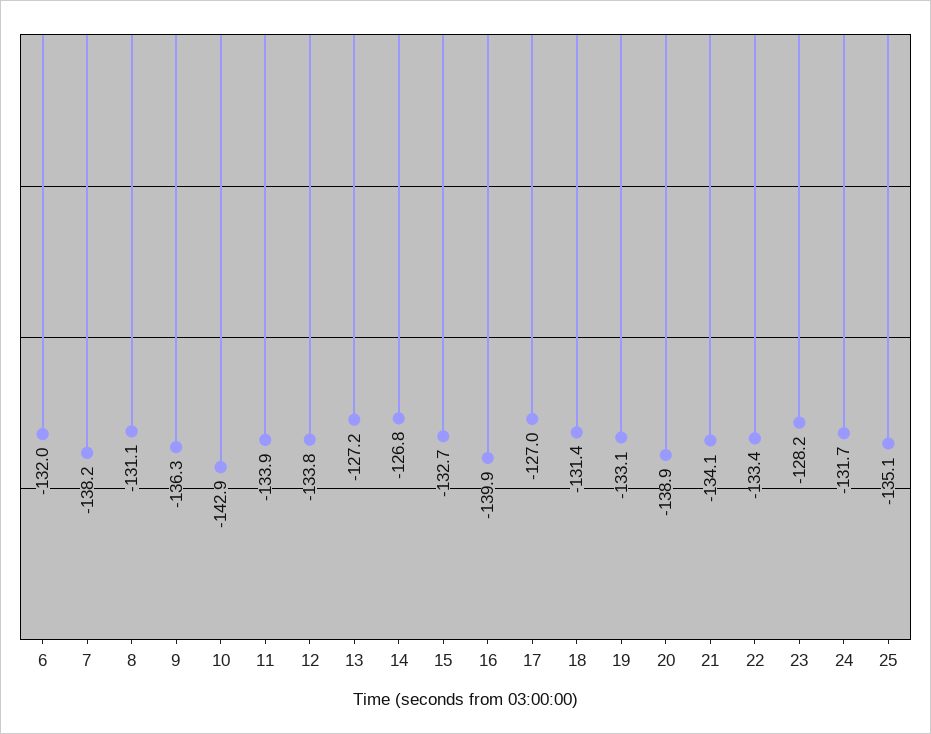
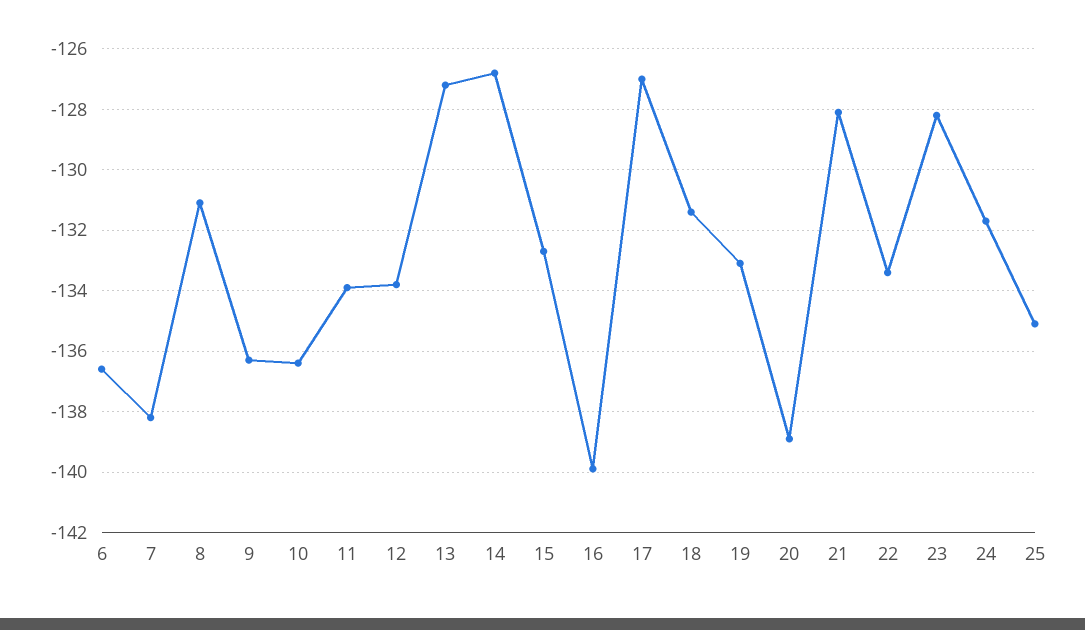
  {
-   "6": -132,
+   "6": -136.5,
    "7": -138.2,
    "8": -131.1,
    "9": -136.3,
-   "10": -142.9,
+   "10": -136.5,
    "11": -133.9,
    "12": -133.8,
    "13": -127.2,
    "14": -126.8,
    "15": -132.7,
    "16": -139.9,
    "17": -127,
    "18": -131.4,
    "19": -133.1,
    "20": -138.9,
-   "21": -134.1,
+   "21": -128,
    "22": -133.4,
    "23": -128.2,
    "24": -131.7,
    "25": -135.1
  }

